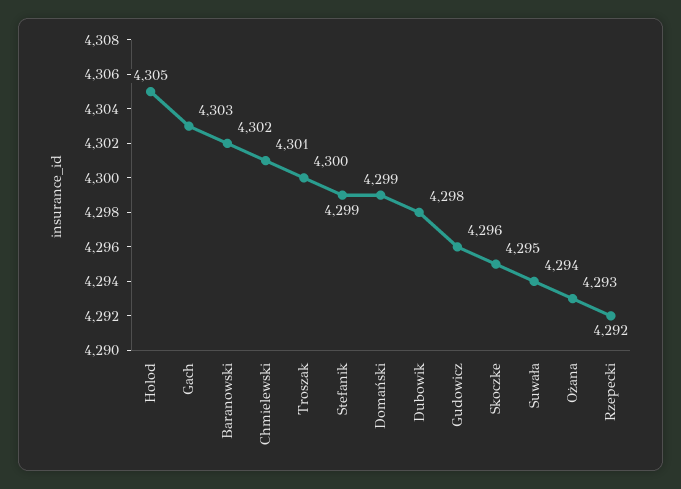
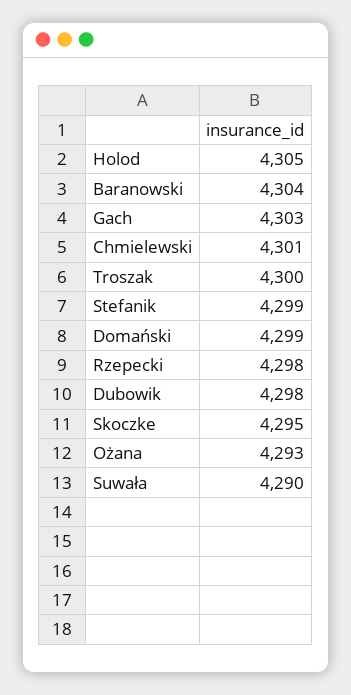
  {
    "Holod": 4305,
    "Gach": 4303,
-   "Baranowski": 4302,
+   "Baranowski": 4304,
    "Chmielewski": 4301,
    "Troszak": 4300,
    "Stefanik": 4299,
    "Domański": 4299,
    "Dubowik": 4298,
-   "Gudowicz": 4296,
    "Skoczke": 4295,
-   "Suwała": 4294,
+   "Suwała": 4290,
    "Ożana": 4293,
-   "Rzepecki": 4292
+   "Rzepecki": 4298
  }

